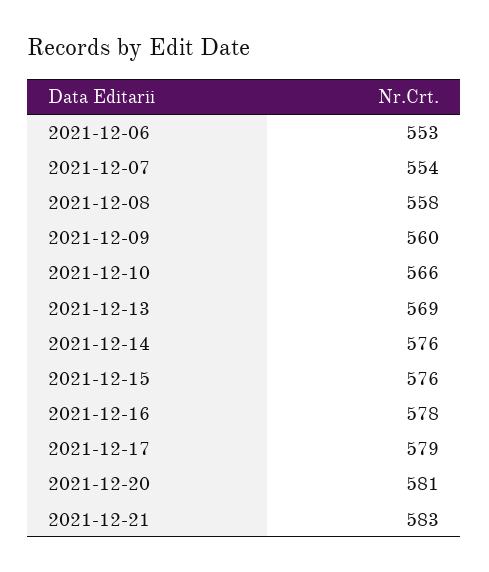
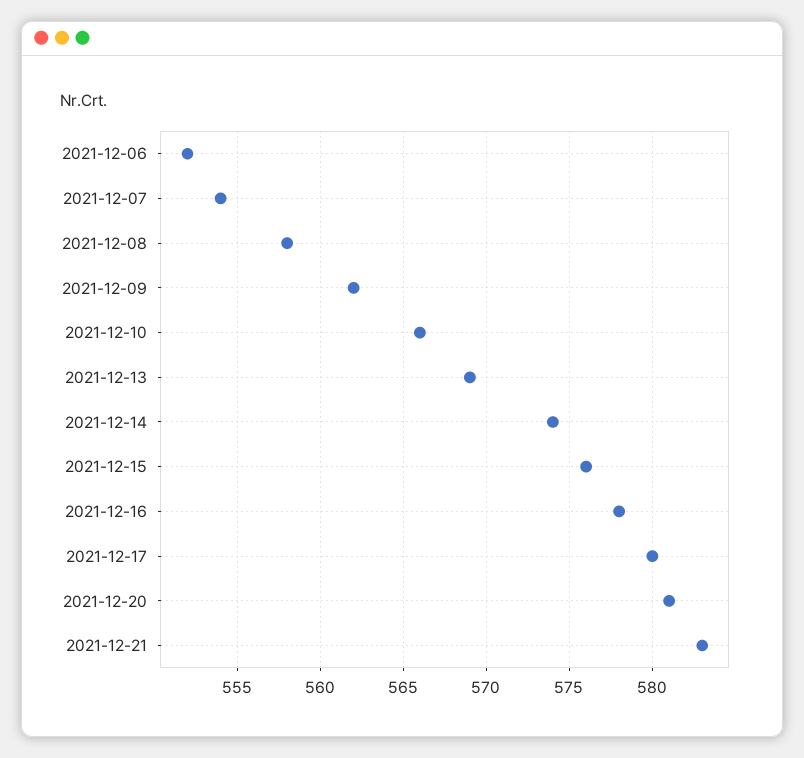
  {
-   "2021-12-06": 553,
+   "2021-12-06": 552,
    "2021-12-07": 554,
    "2021-12-08": 558,
-   "2021-12-09": 560,
+   "2021-12-09": 562,
    "2021-12-10": 566,
    "2021-12-13": 569,
-   "2021-12-14": 576,
+   "2021-12-14": 574,
    "2021-12-15": 576,
    "2021-12-16": 578,
-   "2021-12-17": 579,
+   "2021-12-17": 580,
    "2021-12-20": 581,
    "2021-12-21": 583
  }

